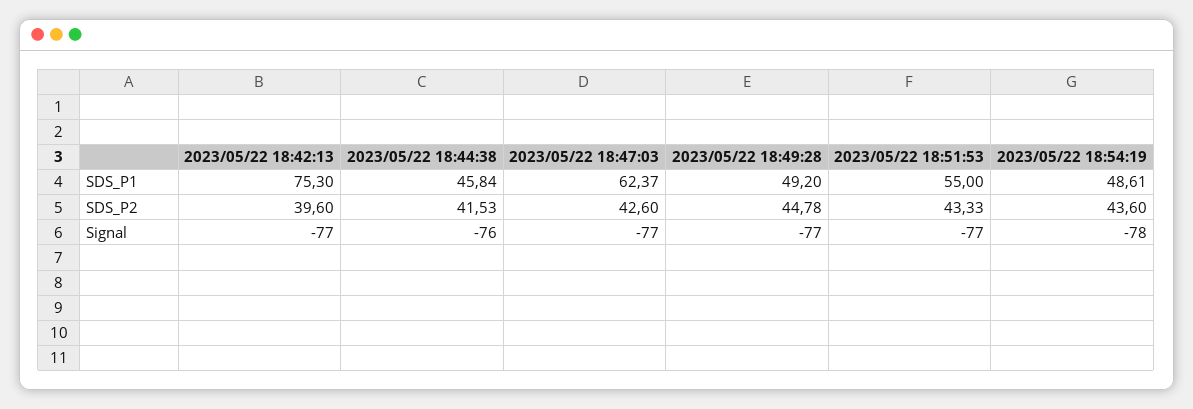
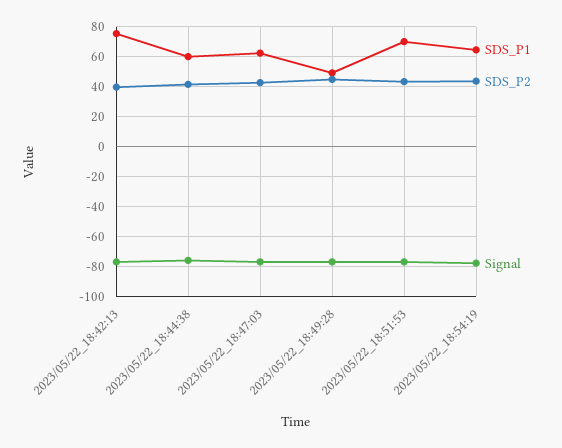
  {
    "SDS_P1": {
      "2023/05/22 18:42:13": 75.3,
-     "2023/05/22 18:44:38": 45.84,
+     "2023/05/22 18:44:38": 60,
      "2023/05/22 18:47:03": 62.37,
      "2023/05/22 18:49:28": 49.2,
-     "2023/05/22 18:51:53": 55,
+     "2023/05/22 18:51:53": 70,
-     "2023/05/22 18:54:19": 48.61
+     "2023/05/22 18:54:19": 65
    },
    "SDS_P2": {
      "2023/05/22 18:42:13": 39.6,
      "2023/05/22 18:44:38": 41.53,
      "2023/05/22 18:47:03": 42.6,
      "2023/05/22 18:49:28": 44.78,
      "2023/05/22 18:51:53": 43.33,
      "2023/05/22 18:54:19": 43.6
    },
    "Signal": {
      "2023/05/22 18:42:13": -77,
      "2023/05/22 18:44:38": -76,
      "2023/05/22 18:47:03": -77,
      "2023/05/22 18:49:28": -77,
      "2023/05/22 18:51:53": -77,
      "2023/05/22 18:54:19": -78
    }
  }

